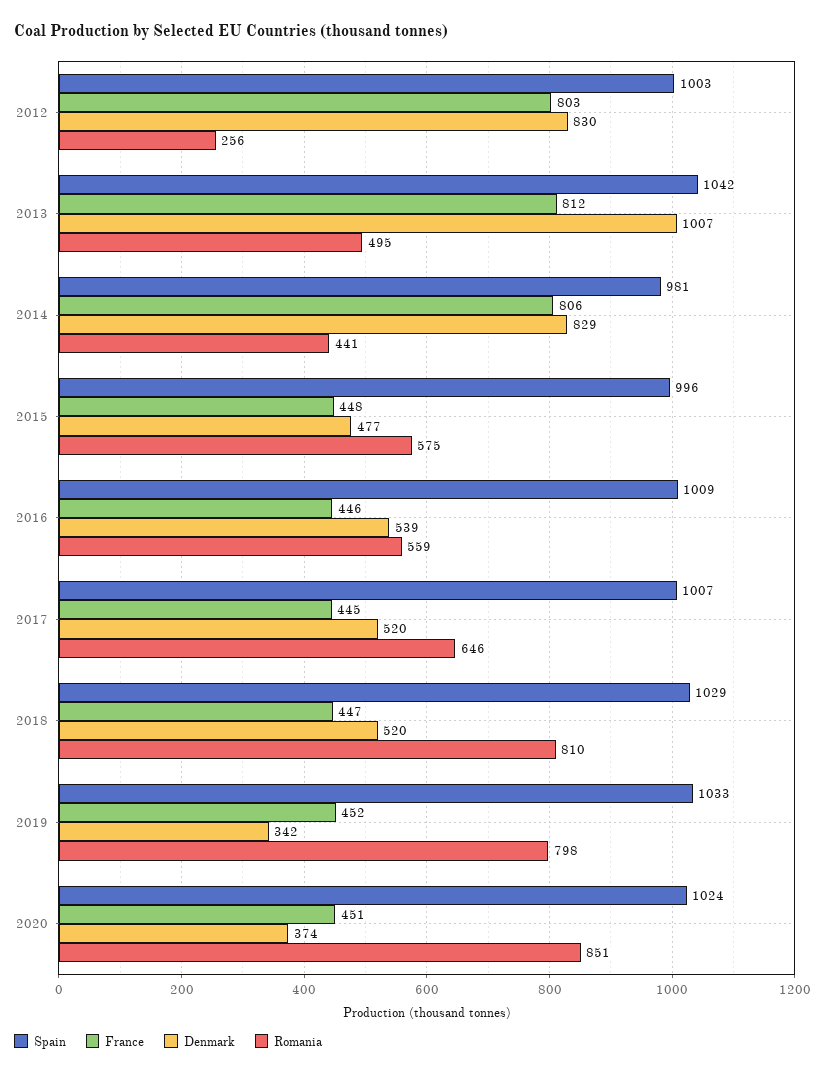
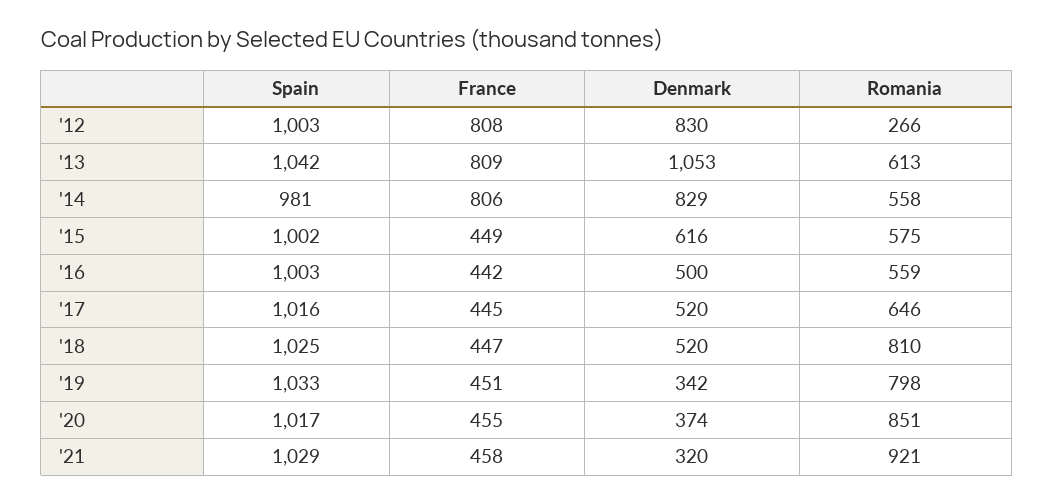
  {
    "Spain": {
      "2012": 1003,
      "2013": 1042,
      "2014": 981,
-     "2015": 996,
+     "2015": 1002,
-     "2016": 1009,
+     "2016": 1003,
-     "2017": 1007,
+     "2017": 1016,
-     "2018": 1029,
+     "2018": 1025,
      "2019": 1033,
-     "2020": 1024
+     "2020": 1017,
+     "'21": 1029
    },
    "France": {
-     "2012": 803,
+     "2012": 808,
-     "2013": 812,
+     "2013": 809,
      "2014": 806,
-     "2015": 448,
+     "2015": 449,
-     "2016": 446,
+     "2016": 442,
      "2017": 445,
      "2018": 447,
-     "2019": 452,
+     "2019": 451,
-     "2020": 451
+     "2020": 455,
+     "'21": 458
    },
    "Denmark": {
      "2012": 830,
-     "2013": 1007,
+     "2013": 1053,
      "2014": 829,
-     "2015": 477,
+     "2015": 616,
-     "2016": 539,
+     "2016": 500,
      "2017": 520,
      "2018": 520,
      "2019": 342,
-     "2020": 374
+     "2020": 374,
+     "'21": 320
    },
    "Romania": {
-     "2012": 256,
+     "2012": 266,
-     "2013": 495,
+     "2013": 613,
-     "2014": 441,
+     "2014": 558,
      "2015": 575,
      "2016": 559,
      "2017": 646,
      "2018": 810,
      "2019": 798,
-     "2020": 851
+     "2020": 851,
+     "'21": 921
    }
  }

